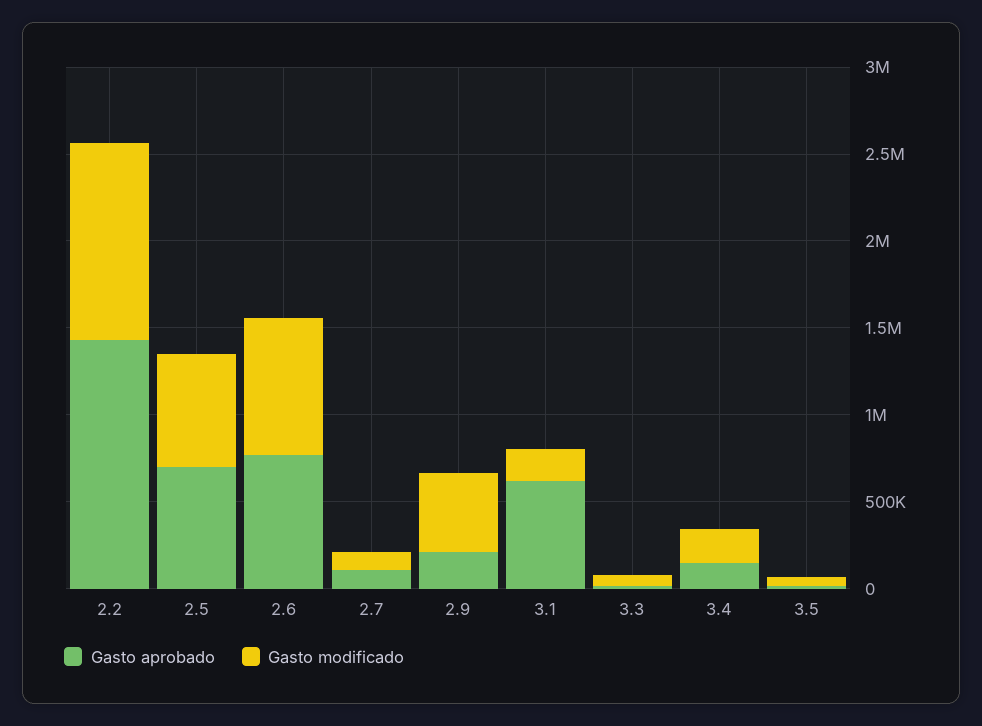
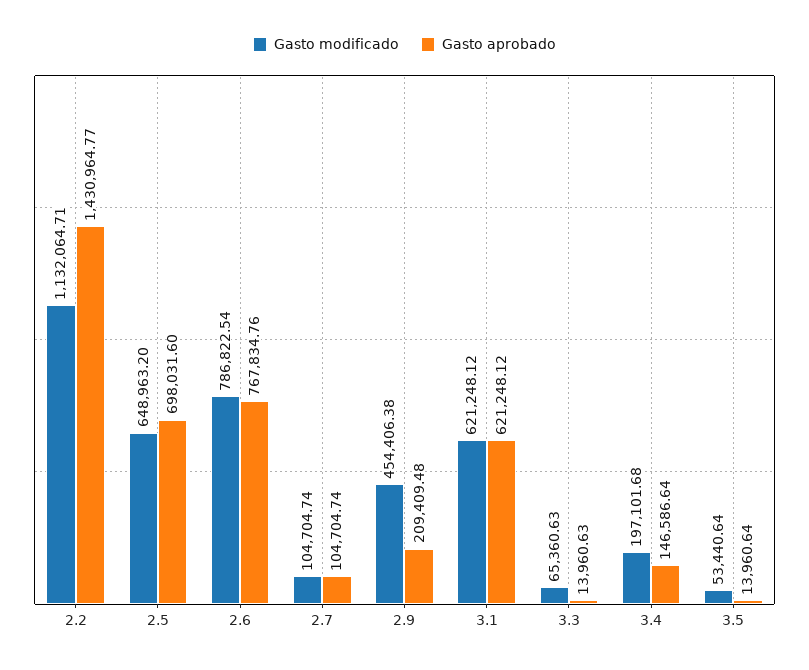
  {
    "Gasto aprobado": {
      "2.2": 1430964.77,
      "2.5": 698031.6,
      "2.6": 767834.76,
      "2.7": 104704.74,
      "2.9": 209409.48,
      "3.1": 621248.12,
      "3.3": 13960.63,
      "3.4": 146586.64,
      "3.5": 13960.64
    },
    "Gasto modificado": {
      "2.2": 1132064.71,
      "2.5": 648963.2,
      "2.6": 786822.54,
      "2.7": 104704.74,
      "2.9": 454406.38,
-     "3.1": 200000,
+     "3.1": 621248.12,
      "3.3": 65360.63,
      "3.4": 197101.68,
      "3.5": 53440.64
    }
  }

